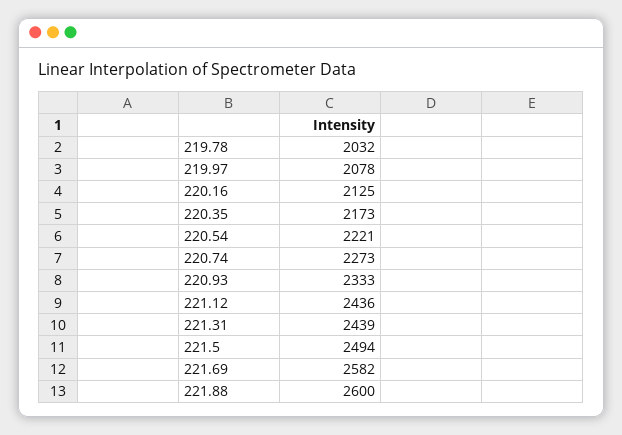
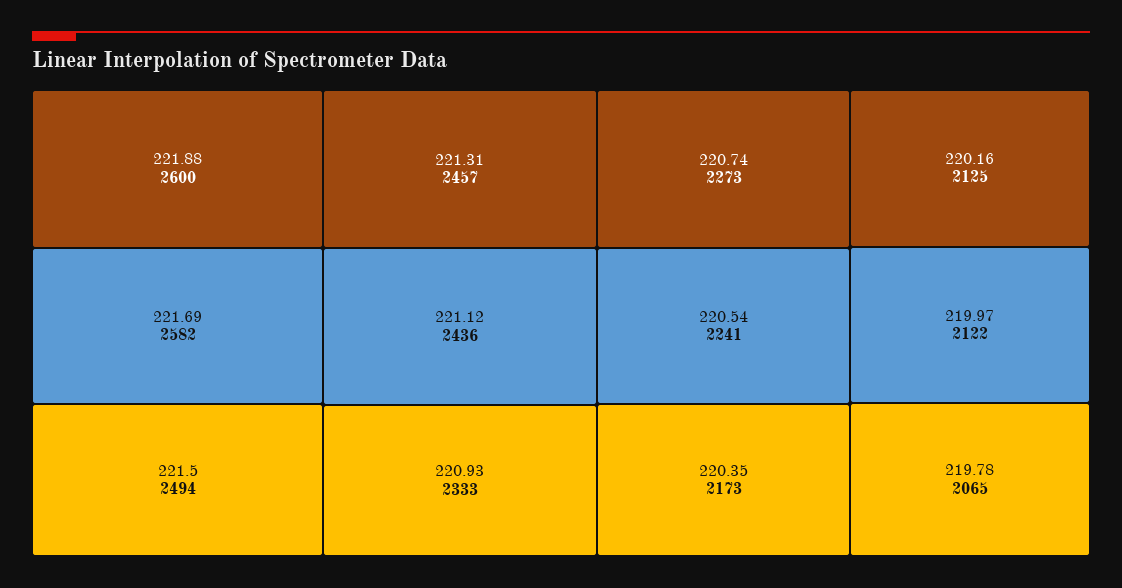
  {
-   "219.78": 2032,
+   "219.78": 2065,
-   "219.97": 2078,
+   "219.97": 2122,
    "220.16": 2125,
    "220.35": 2173,
-   "220.54": 2221,
+   "220.54": 2241,
    "220.74": 2273,
    "220.93": 2333,
    "221.12": 2436,
-   "221.31": 2439,
+   "221.31": 2457,
    "221.5": 2494,
    "221.69": 2582,
    "221.88": 2600
  }

